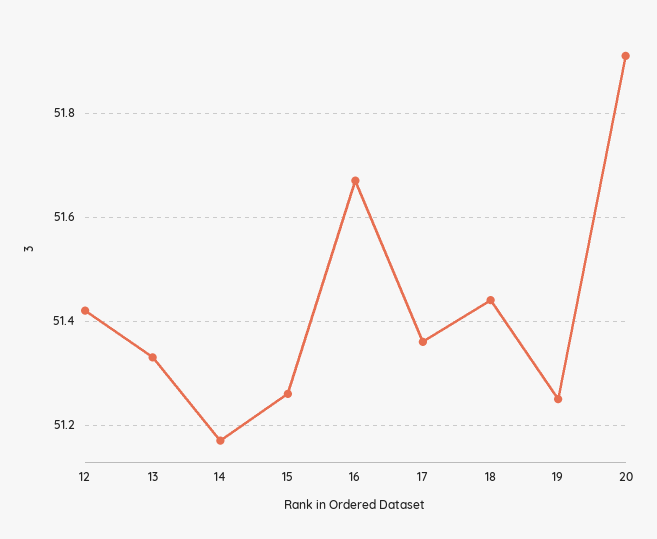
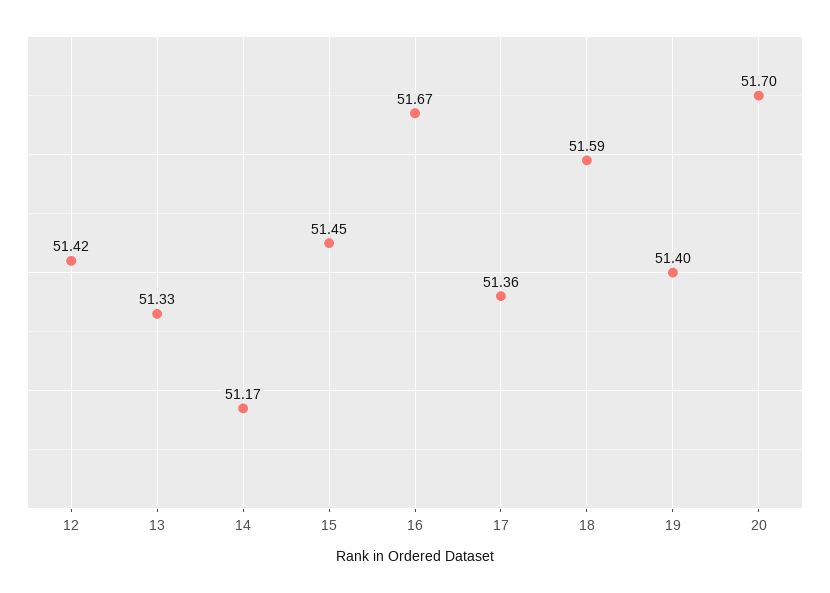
  {
    "12": 51.42,
    "13": 51.33,
    "14": 51.17,
-   "15": 51.25,
+   "15": 51.45,
    "16": 51.67,
    "17": 51.36,
-   "18": 51.45,
+   "18": 51.59,
-   "19": 51.25,
+   "19": 51.4,
-   "20": 51.9
+   "20": 51.7
  }

